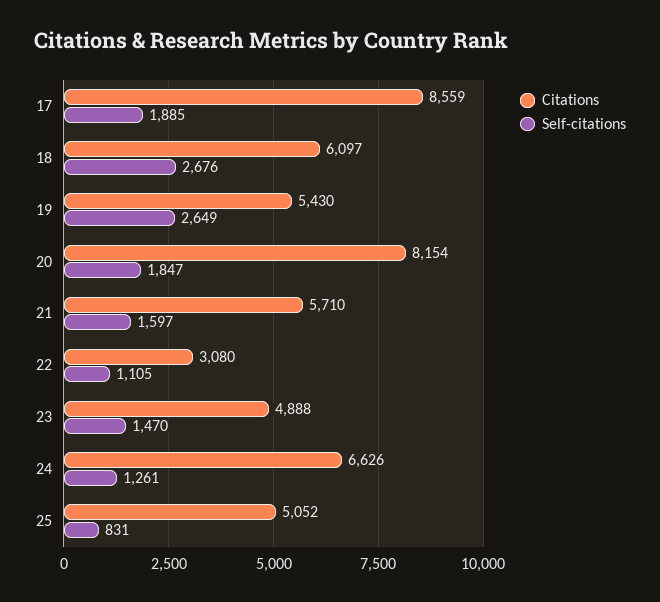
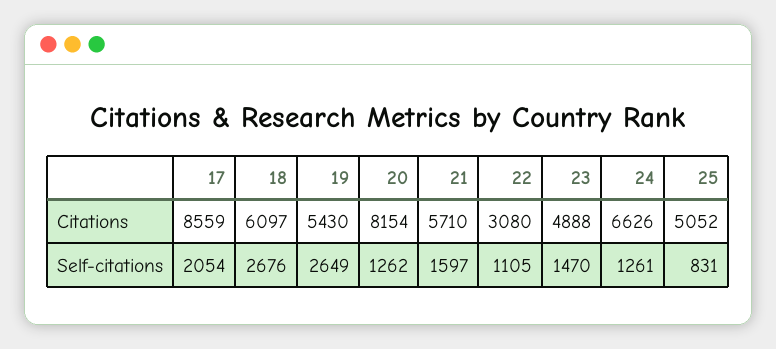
  {
    "Citations": {
      "17": 8559,
      "18": 6097,
      "19": 5430,
      "20": 8154,
      "21": 5710,
      "22": 3080,
      "23": 4888,
      "24": 6626,
      "25": 5052
    },
    "Self-citations": {
-     "17": 1885,
+     "17": 2054,
      "18": 2676,
      "19": 2649,
-     "20": 1847,
+     "20": 1262,
      "21": 1597,
      "22": 1105,
      "23": 1470,
      "24": 1261,
      "25": 831
    }
  }

